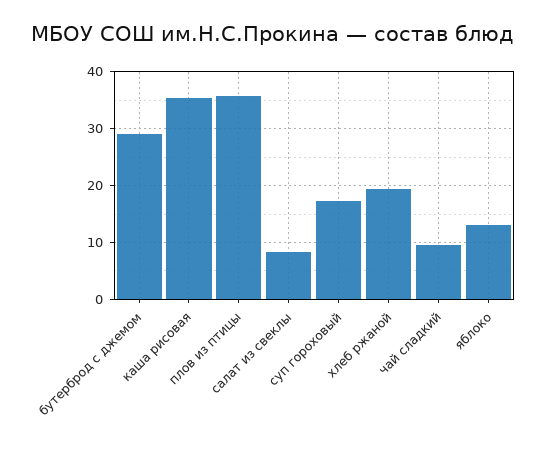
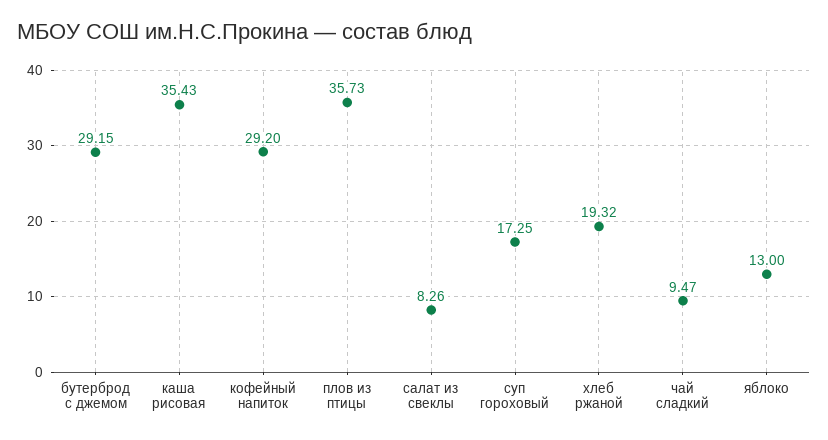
  {
    "бутерброд с джемом": 29.15,
    "каша рисовая": 35.43,
    "плов из птицы": 35.73,
    "салат из свеклы": 8.26,
    "суп гороховый": 17.25,
    "хлеб ржаной": 19.32,
    "чай сладкий": 9.47,
-   "яблоко": 13
+   "яблоко": 13,
+   "кофейный напиток": 29.2
  }

